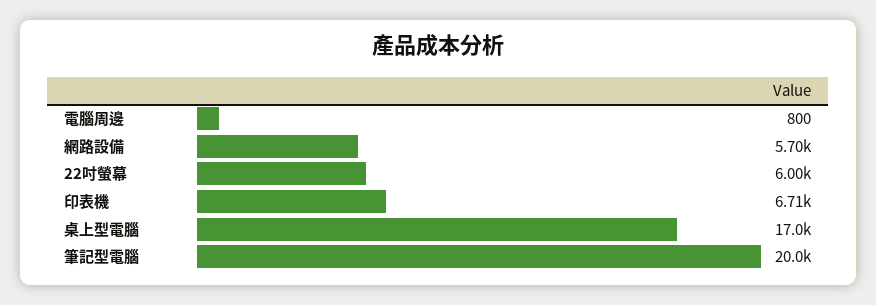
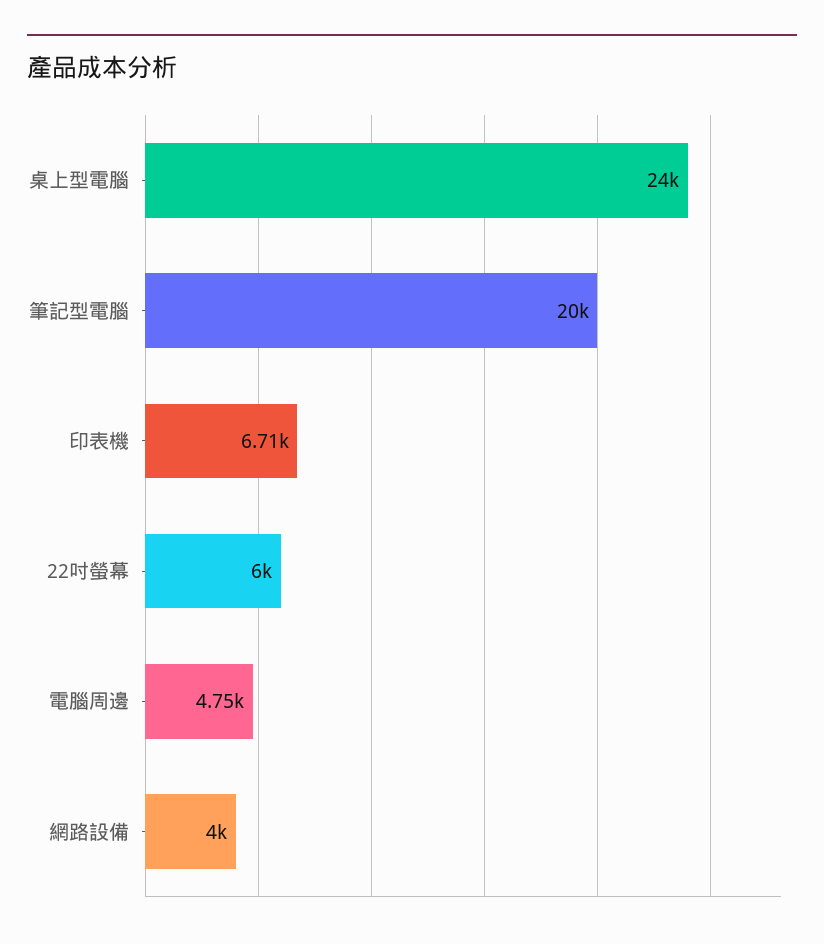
  {
-   "電腦周邊": 800,
+   "電腦周邊": 4750,
-   "網路設備": 5700,
+   "網路設備": 4000,
    "22吋螢幕": 6000,
    "印表機": 6710,
-   "桌上型電腦": 17000,
+   "桌上型電腦": 24000,
    "筆記型電腦": 20000
  }

